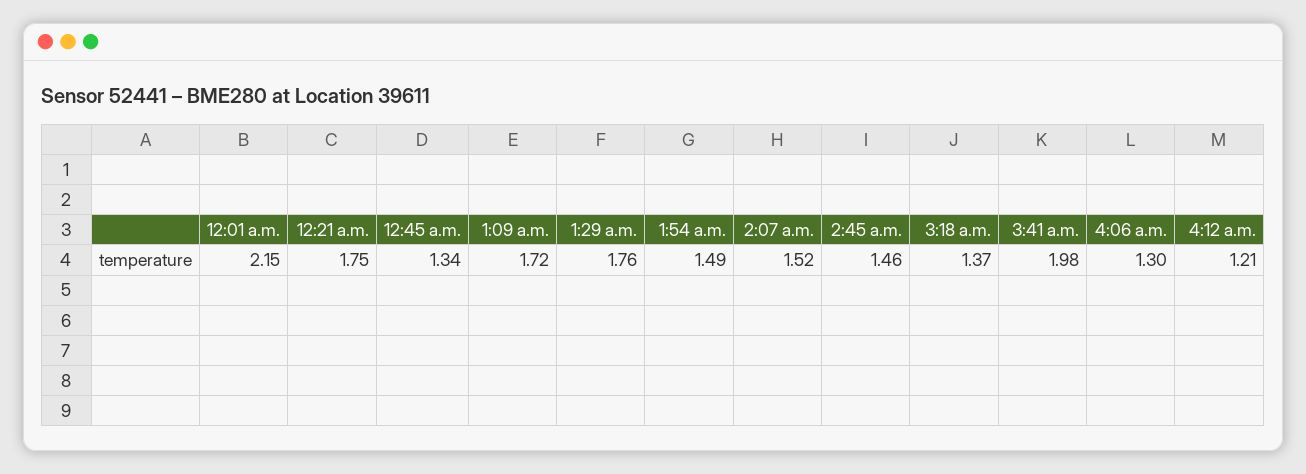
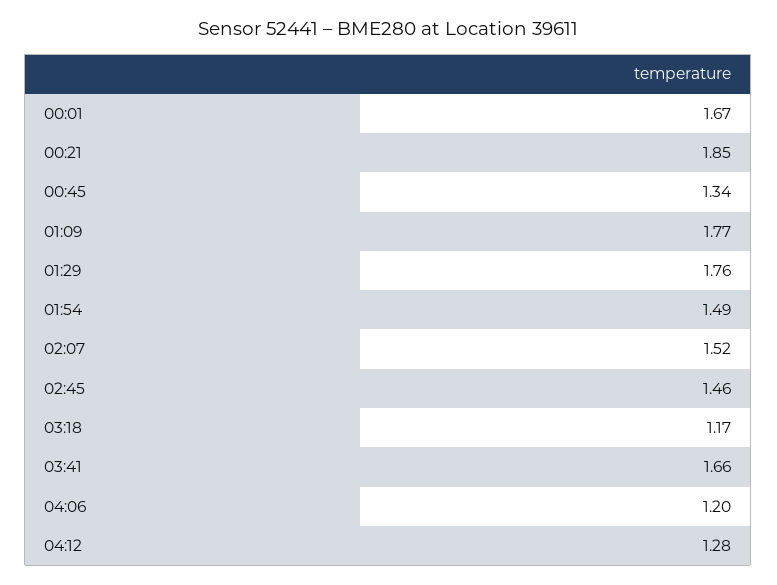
  {
-   "12:01 a.m.": 2.15,
+   "12:01 a.m.": 1.67,
-   "12:21 a.m.": 1.75,
+   "12:21 a.m.": 1.85,
    "12:45 a.m.": 1.34,
-   "1:09 a.m.": 1.72,
+   "1:09 a.m.": 1.77,
    "1:29 a.m.": 1.76,
    "1:54 a.m.": 1.49,
    "2:07 a.m.": 1.52,
    "2:45 a.m.": 1.46,
-   "3:18 a.m.": 1.37,
+   "3:18 a.m.": 1.17,
-   "3:41 a.m.": 1.98,
+   "3:41 a.m.": 1.66,
-   "4:06 a.m.": 1.3,
+   "4:06 a.m.": 1.2,
-   "4:12 a.m.": 1.21
+   "4:12 a.m.": 1.28
  }

